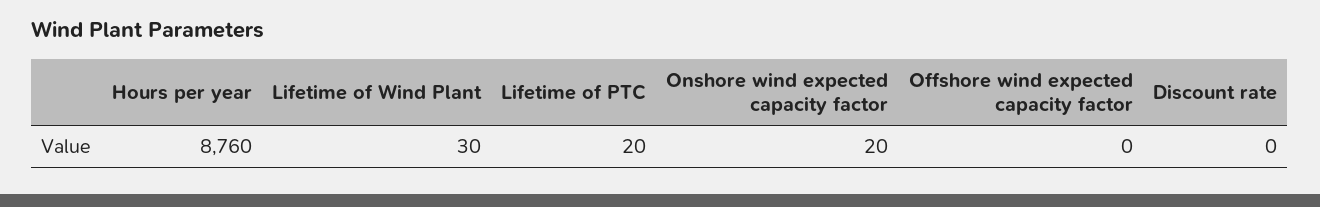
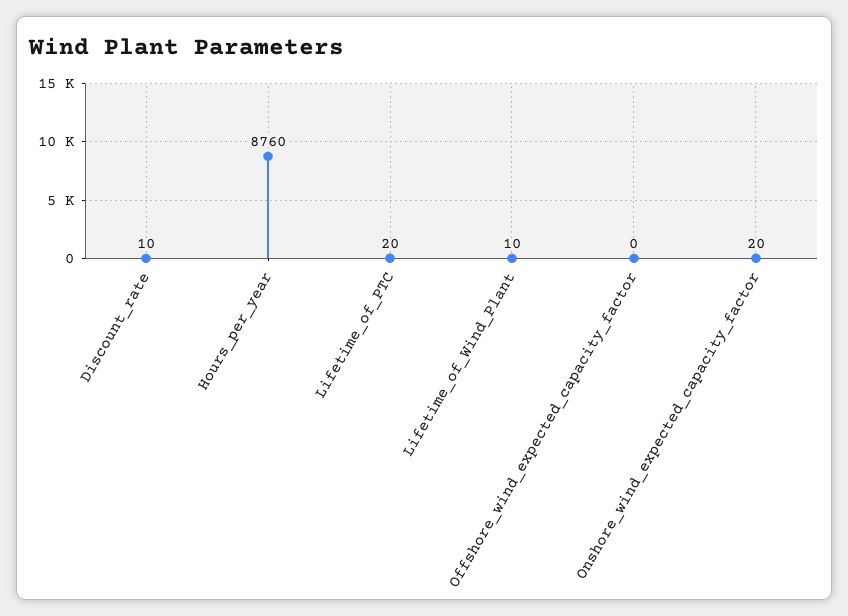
  {
    "Hours per year": 8760,
-   "Lifetime of Wind Plant": 30,
+   "Lifetime of Wind Plant": 10,
    "Lifetime of PTC": 20,
    "Onshore wind expected capacity factor": 20,
    "Offshore wind expected capacity factor": 0,
-   "Discount rate": 0
+   "Discount rate": 10
  }

